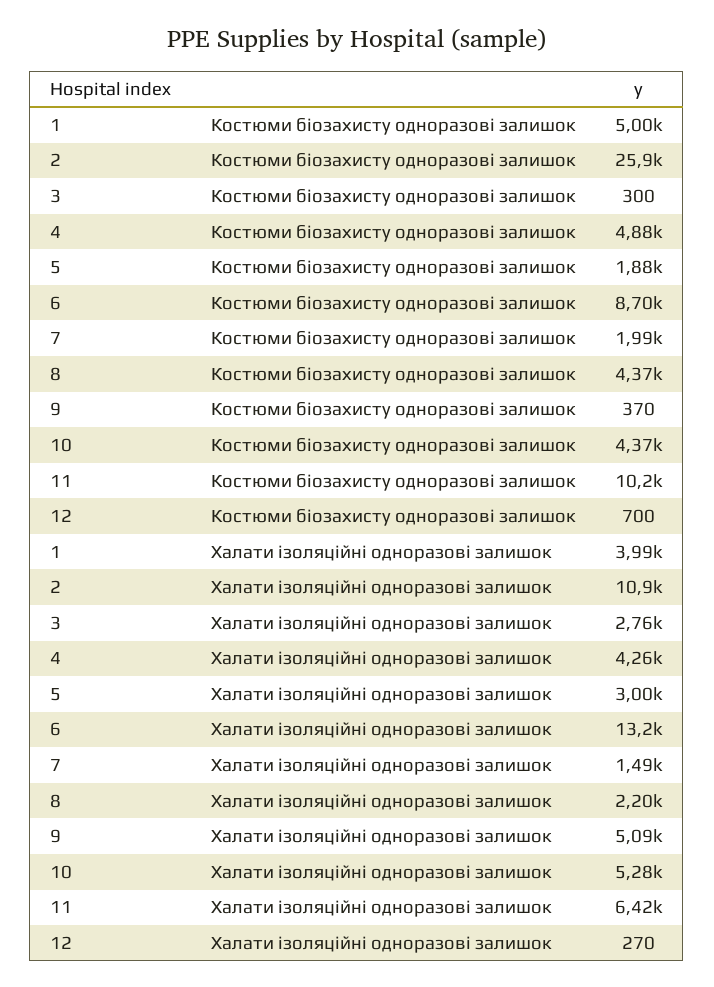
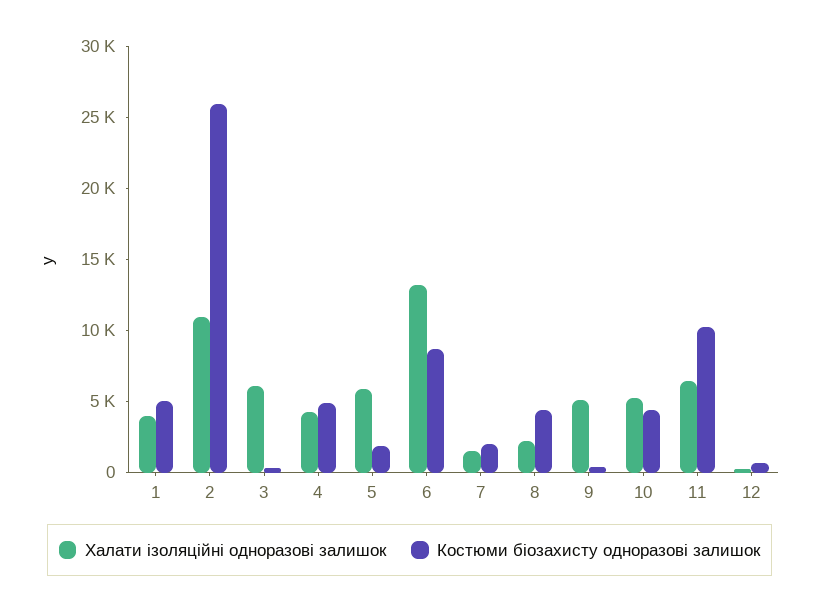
  {
    "Костюми біозахисту одноразові залишок": {
      "1": 5000,
      "2": 25900,
      "3": 300,
      "4": 4880,
      "5": 1880,
      "6": 8700,
      "7": 1990,
      "8": 4370,
      "9": 370,
      "10": 4370,
      "11": 10200,
      "12": 700
    },
    "Халати ізоляційні одноразові залишок": {
      "1": 3990,
      "2": 10900,
-     "3": 2760,
+     "3": 6000,
      "4": 4260,
-     "5": 3000,
+     "5": 6000,
      "6": 13200,
      "7": 1490,
      "8": 2200,
      "9": 5090,
      "10": 5280,
      "11": 6420,
      "12": 270
    }
  }

